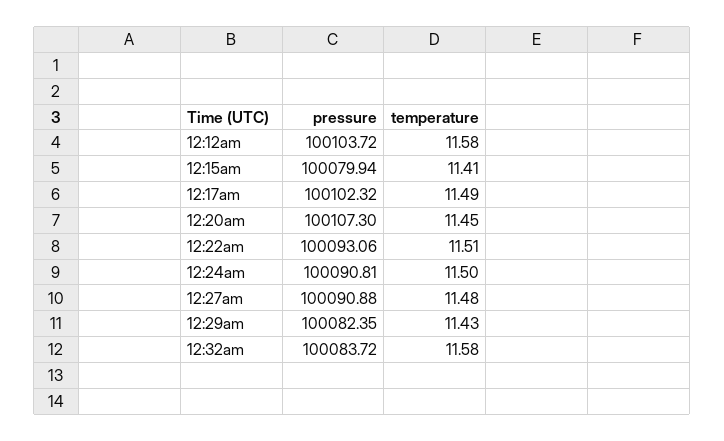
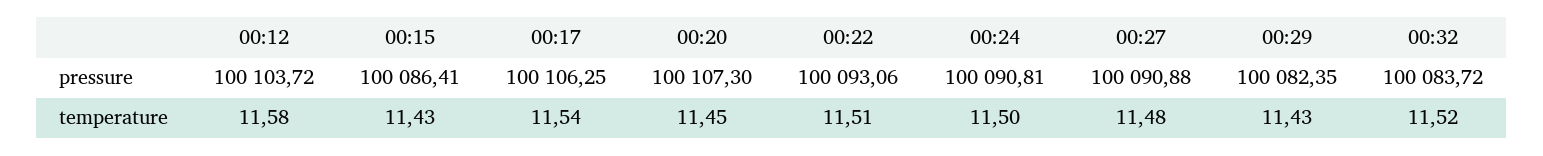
  {
    "pressure": {
      "12:12am": 100103.72,
-     "12:15am": 100079.94,
+     "12:15am": 100086.41,
-     "12:17am": 100102.32,
+     "12:17am": 100106.25,
      "12:20am": 100107.3,
      "12:22am": 100093.06,
      "12:24am": 100090.81,
      "12:27am": 100090.88,
      "12:29am": 100082.35,
      "12:32am": 100083.72
    },
    "temperature": {
      "12:12am": 11.58,
-     "12:15am": 11.41,
+     "12:15am": 11.43,
-     "12:17am": 11.49,
+     "12:17am": 11.54,
      "12:20am": 11.45,
      "12:22am": 11.51,
      "12:24am": 11.5,
      "12:27am": 11.48,
      "12:29am": 11.43,
-     "12:32am": 11.58
+     "12:32am": 11.52
    }
  }

